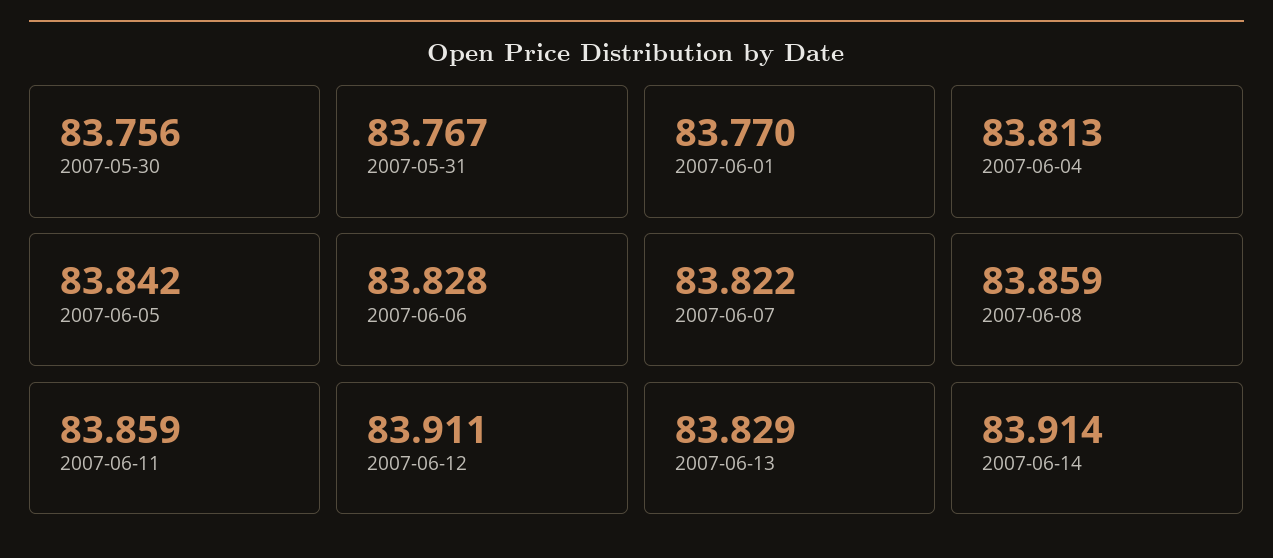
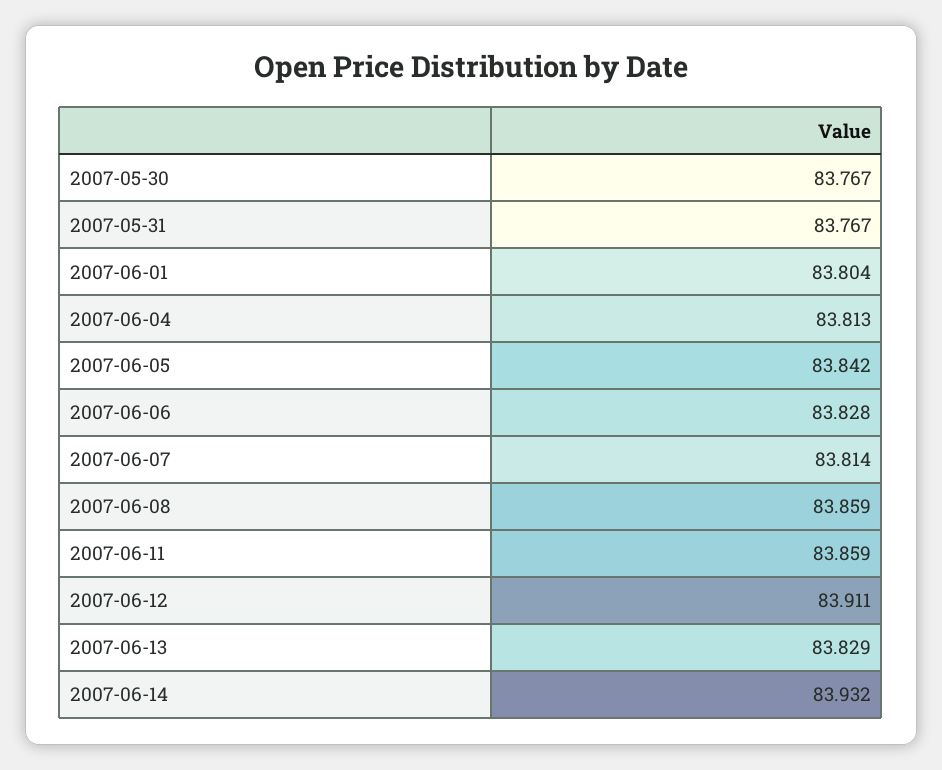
  {
-   "2007-05-30": 83.756,
+   "2007-05-30": 83.767,
    "2007-05-31": 83.767,
-   "2007-06-01": 83.77,
+   "2007-06-01": 83.804,
    "2007-06-04": 83.813,
    "2007-06-05": 83.842,
    "2007-06-06": 83.828,
-   "2007-06-07": 83.822,
+   "2007-06-07": 83.814,
    "2007-06-08": 83.859,
    "2007-06-11": 83.859,
    "2007-06-12": 83.911,
    "2007-06-13": 83.829,
-   "2007-06-14": 83.914
+   "2007-06-14": 83.932
  }

